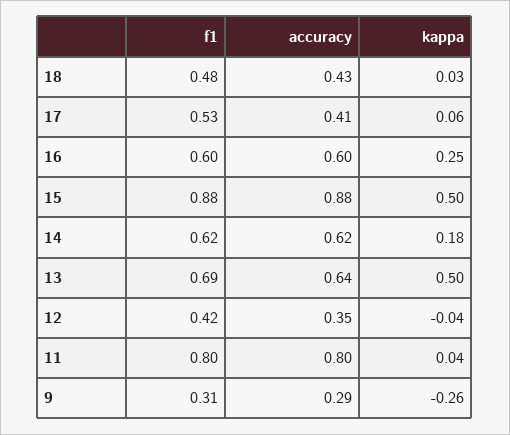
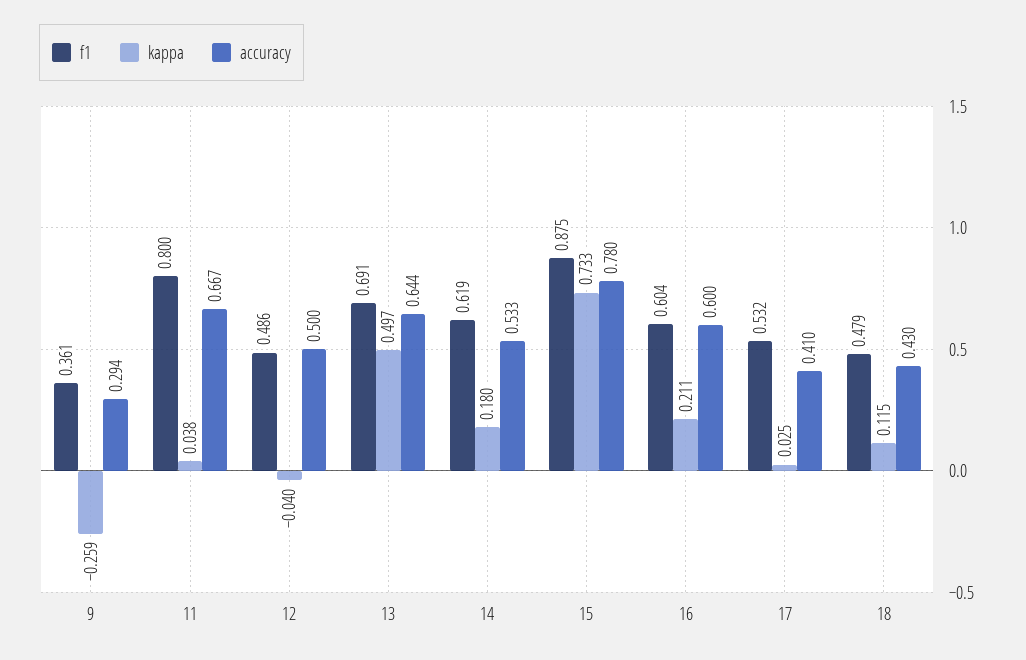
  {
    "f1": {
      "18": 0.479,
      "17": 0.532,
      "16": 0.604,
      "15": 0.875,
      "14": 0.619,
      "13": 0.691,
-     "12": 0.42,
+     "12": 0.486,
      "11": 0.8,
-     "9": 0.31
+     "9": 0.361
    },
    "accuracy": {
      "18": 0.43,
      "17": 0.41,
      "16": 0.6,
-     "15": 0.88,
+     "15": 0.78,
-     "14": 0.62,
+     "14": 0.533,
      "13": 0.644,
-     "12": 0.35,
+     "12": 0.5,
-     "11": 0.8,
+     "11": 0.667,
      "9": 0.294
    },
    "kappa": {
-     "18": 0.03,
+     "18": 0.115,
-     "17": 0.06,
+     "17": 0.025,
-     "16": 0.25,
+     "16": 0.211,
-     "15": 0.5,
+     "15": 0.733,
      "14": 0.18,
      "13": 0.497,
      "12": -0.04,
      "11": 0.038,
      "9": -0.259
    }
  }

